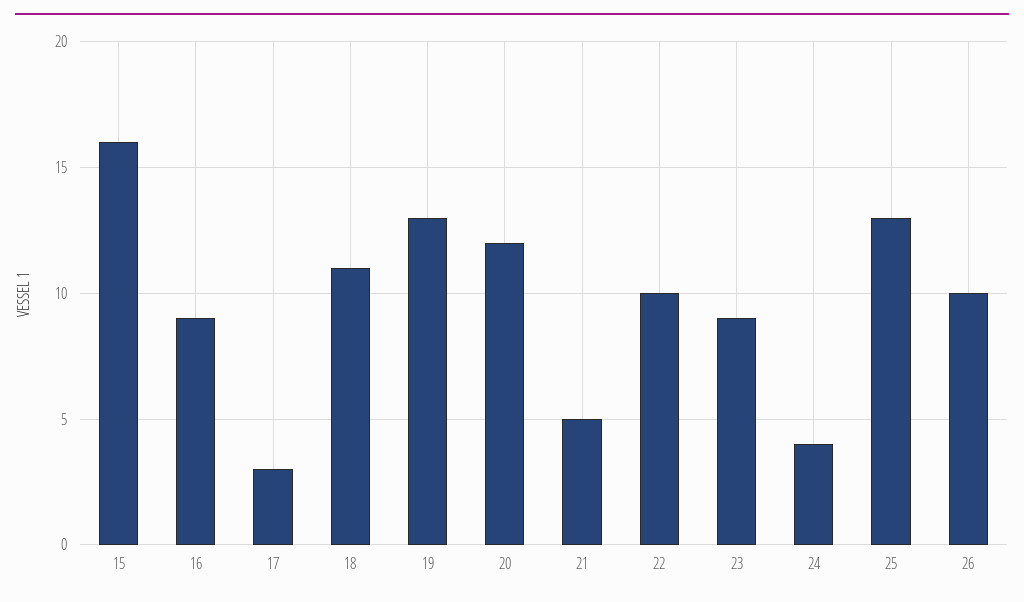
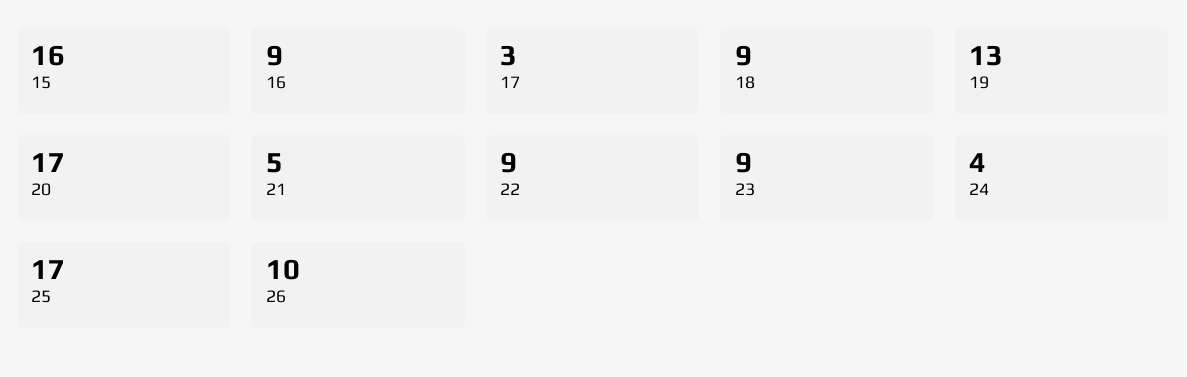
  {
    "15": 16,
    "16": 9,
    "17": 3,
-   "18": 11,
+   "18": 9,
    "19": 13,
-   "20": 12,
+   "20": 17,
    "21": 5,
-   "22": 10,
+   "22": 9,
    "23": 9,
    "24": 4,
-   "25": 13,
+   "25": 17,
    "26": 10
  }

